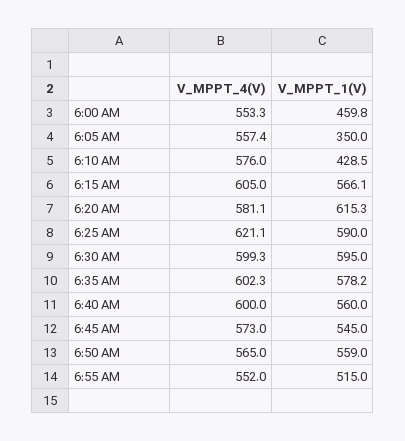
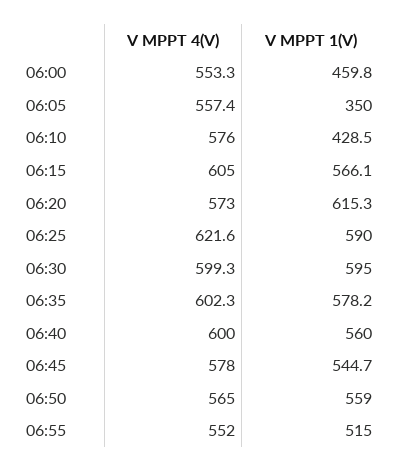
  {
    "V_MPPT_4(V)": {
      "6:00 AM": 553.3,
      "6:05 AM": 557.4,
      "6:10 AM": 576,
      "6:15 AM": 605,
-     "6:20 AM": 581.1,
+     "6:20 AM": 573,
-     "6:25 AM": 621.1,
+     "6:25 AM": 621.6,
      "6:30 AM": 599.3,
      "6:35 AM": 602.3,
      "6:40 AM": 600,
-     "6:45 AM": 573,
+     "6:45 AM": 578,
      "6:50 AM": 565,
      "6:55 AM": 552
    },
    "V_MPPT_1(V)": {
      "6:00 AM": 459.8,
      "6:05 AM": 350,
      "6:10 AM": 428.5,
      "6:15 AM": 566.1,
      "6:20 AM": 615.3,
      "6:25 AM": 590,
      "6:30 AM": 595,
      "6:35 AM": 578.2,
      "6:40 AM": 560,
-     "6:45 AM": 545,
+     "6:45 AM": 544.7,
      "6:50 AM": 559,
      "6:55 AM": 515
    }
  }

